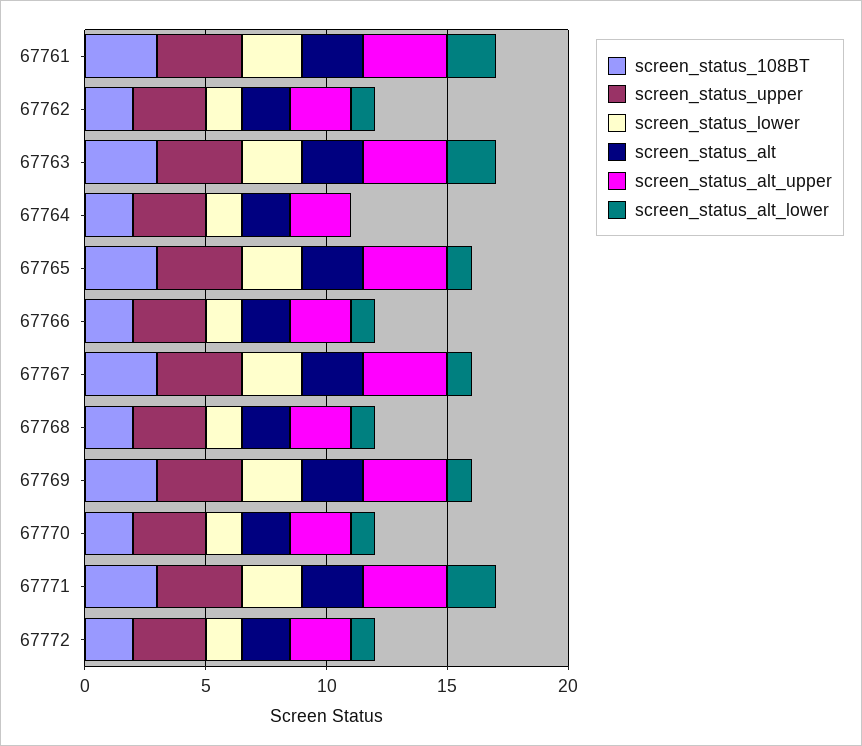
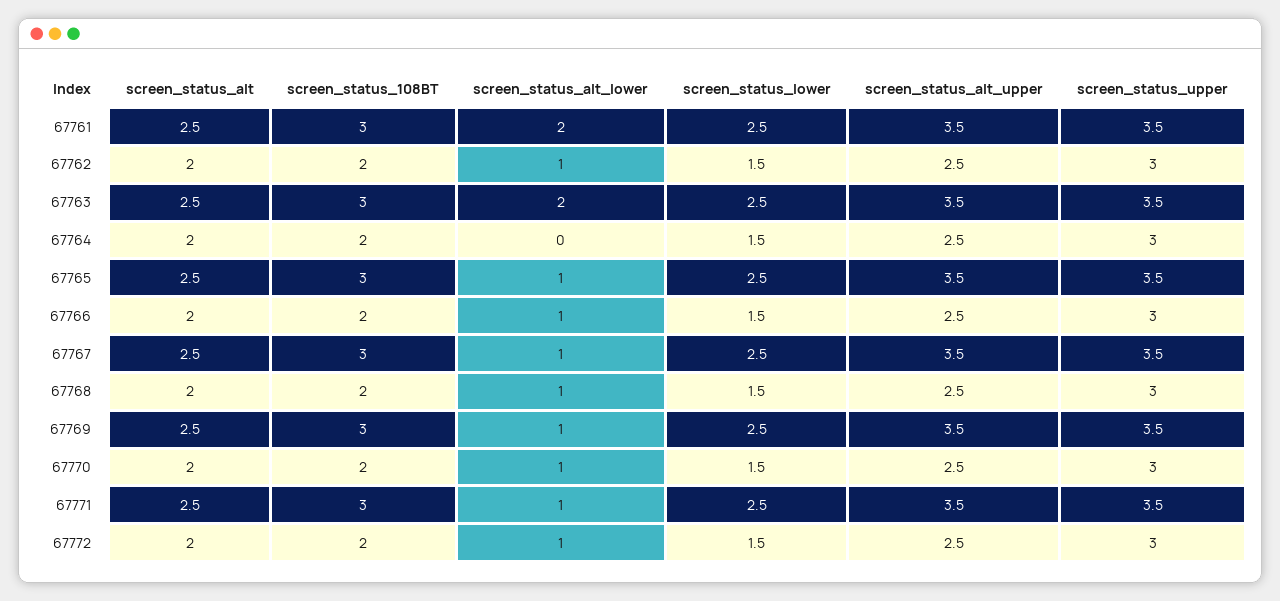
  {
    "screen_status_108BT": {
      "67761": 3,
      "67762": 2,
      "67763": 3,
      "67764": 2,
      "67765": 3,
      "67766": 2,
      "67767": 3,
      "67768": 2,
      "67769": 3,
      "67770": 2,
      "67771": 3,
      "67772": 2
    },
    "screen_status_upper": {
      "67761": 3.5,
      "67762": 3,
      "67763": 3.5,
      "67764": 3,
      "67765": 3.5,
      "67766": 3,
      "67767": 3.5,
      "67768": 3,
      "67769": 3.5,
      "67770": 3,
      "67771": 3.5,
      "67772": 3
    },
    "screen_status_lower": {
      "67761": 2.5,
      "67762": 1.5,
      "67763": 2.5,
      "67764": 1.5,
      "67765": 2.5,
      "67766": 1.5,
      "67767": 2.5,
      "67768": 1.5,
      "67769": 2.5,
      "67770": 1.5,
      "67771": 2.5,
      "67772": 1.5
    },
    "screen_status_alt": {
      "67761": 2.5,
      "67762": 2,
      "67763": 2.5,
      "67764": 2,
      "67765": 2.5,
      "67766": 2,
      "67767": 2.5,
      "67768": 2,
      "67769": 2.5,
      "67770": 2,
      "67771": 2.5,
      "67772": 2
    },
    "screen_status_alt_upper": {
      "67761": 3.5,
      "67762": 2.5,
      "67763": 3.5,
      "67764": 2.5,
      "67765": 3.5,
      "67766": 2.5,
      "67767": 3.5,
      "67768": 2.5,
      "67769": 3.5,
      "67770": 2.5,
      "67771": 3.5,
      "67772": 2.5
    },
    "screen_status_alt_lower": {
      "67761": 2,
      "67762": 1,
      "67763": 2,
      "67764": 0,
      "67765": 1,
      "67766": 1,
      "67767": 1,
      "67768": 1,
      "67769": 1,
      "67770": 1,
-     "67771": 2,
+     "67771": 1,
      "67772": 1
    }
  }

